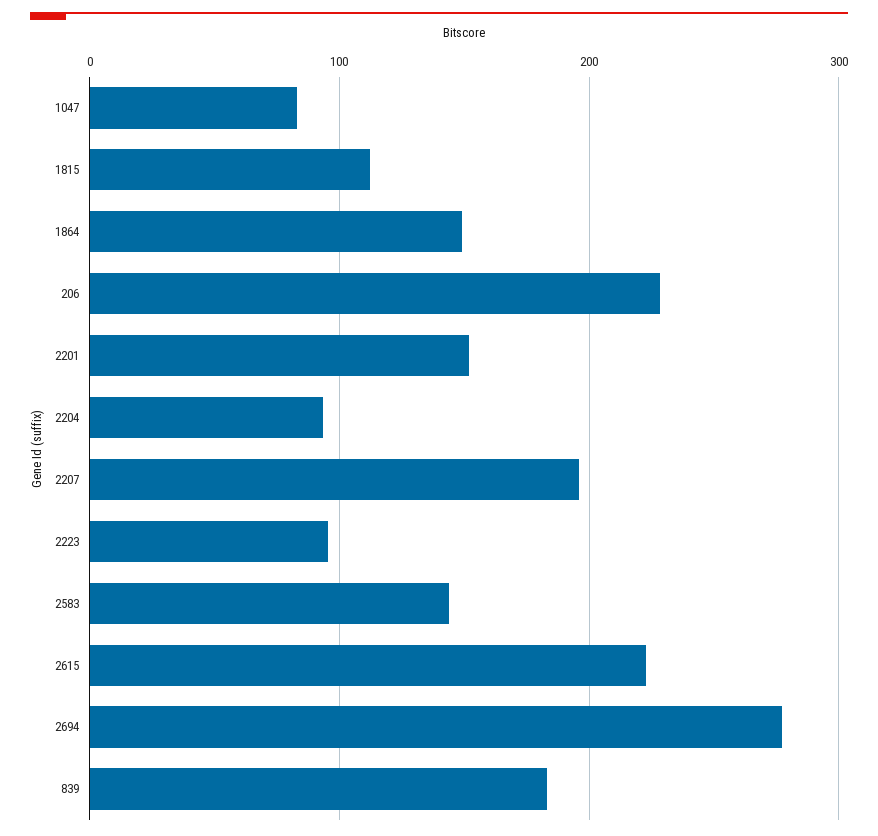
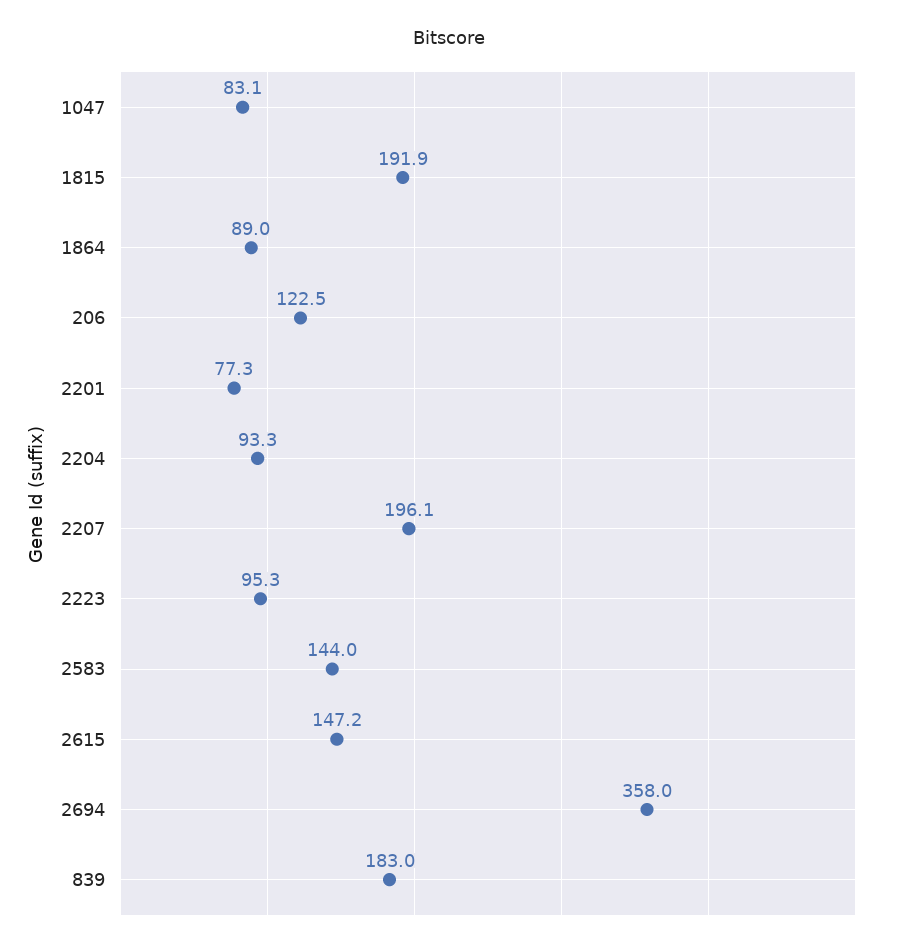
  {
    "1047": 83.1,
-   "1815": 110,
+   "1815": 191.9,
-   "1864": 150,
+   "1864": 89,
-   "206": 230,
+   "206": 122.5,
-   "2201": 150,
+   "2201": 77.3,
    "2204": 93.3,
    "2207": 196.1,
    "2223": 95.3,
    "2583": 144,
-   "2615": 220,
+   "2615": 147.2,
-   "2694": 280,
+   "2694": 358,
    "839": 183
  }

